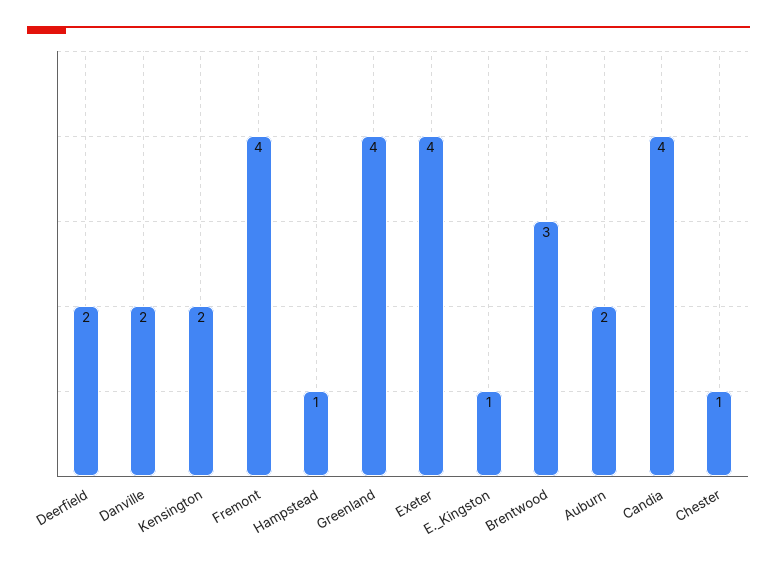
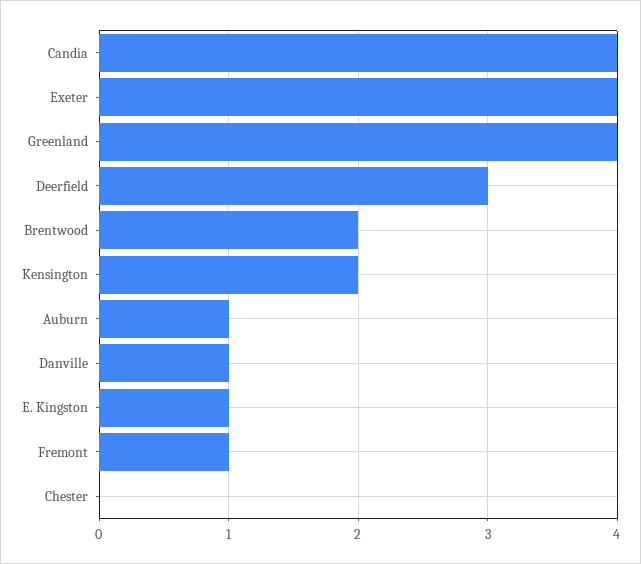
  {
-   "Deerfield": 2,
+   "Deerfield": 3,
-   "Danville": 2,
+   "Danville": 1,
    "Kensington": 2,
-   "Fremont": 4,
+   "Fremont": 1,
-   "Hampstead": 1,
    "Greenland": 4,
    "Exeter": 4,
    "E._Kingston": 1,
-   "Brentwood": 3,
+   "Brentwood": 2,
-   "Auburn": 2,
+   "Auburn": 1,
    "Candia": 4,
-   "Chester": 1
+   "Chester": 0
  }

